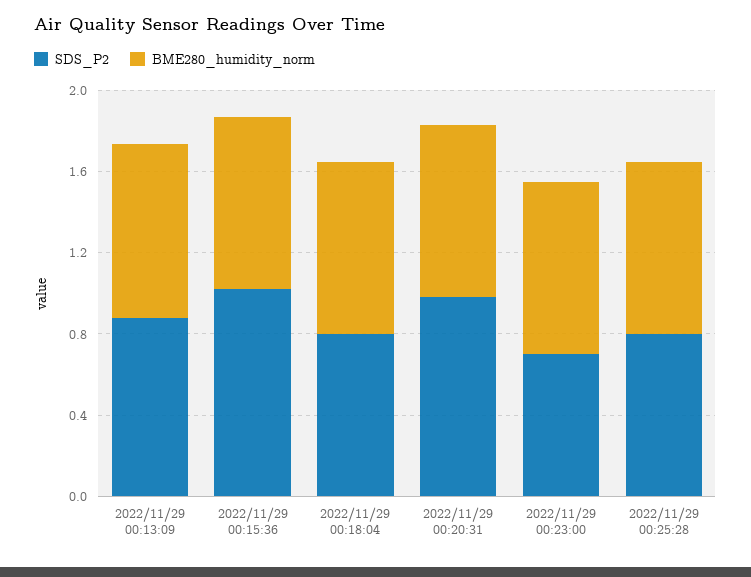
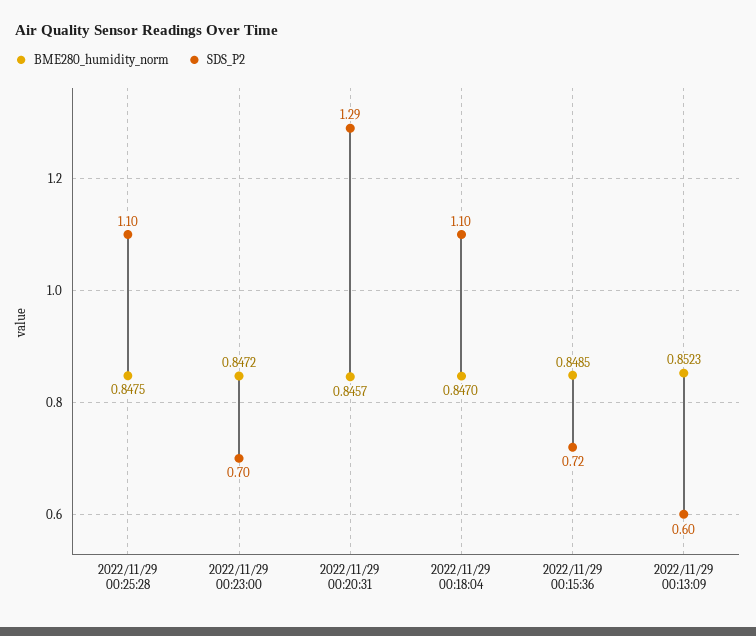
  {
    "SDS_P2": {
-     "2022/11/29 00:13:09": 0.9,
+     "2022/11/29 00:13:09": 0.6,
-     "2022/11/29 00:15:36": 1,
+     "2022/11/29 00:15:36": 0.72,
-     "2022/11/29 00:18:04": 0.8,
+     "2022/11/29 00:18:04": 1.1,
-     "2022/11/29 00:20:31": 1,
+     "2022/11/29 00:20:31": 1.29,
      "2022/11/29 00:23:00": 0.7,
-     "2022/11/29 00:25:28": 0.8
+     "2022/11/29 00:25:28": 1.1
    },
    "BME280_humidity_norm": {
      "2022/11/29 00:13:09": 0.8523,
      "2022/11/29 00:15:36": 0.8485,
      "2022/11/29 00:18:04": 0.847,
      "2022/11/29 00:20:31": 0.8457,
      "2022/11/29 00:23:00": 0.8472,
      "2022/11/29 00:25:28": 0.8475
    }
  }

